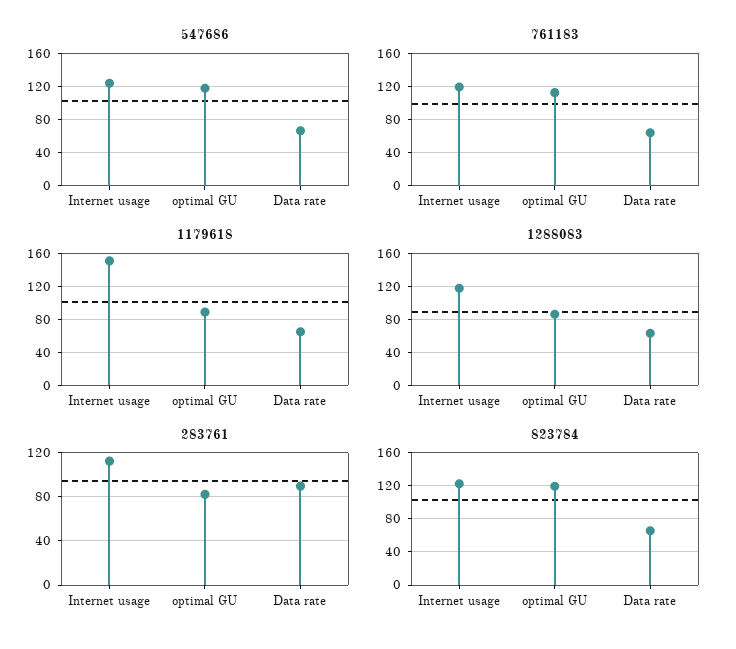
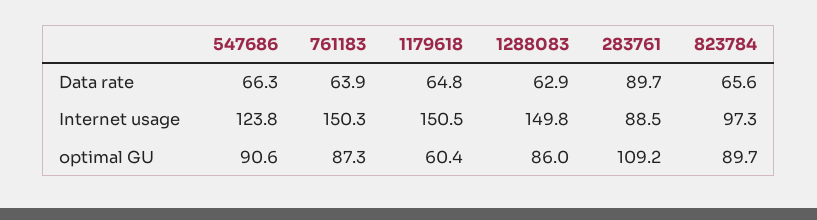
  {
    "547686": {
      "Internet usage": 123.8,
-     "optimal GU": 120,
+     "optimal GU": 90.6,
      "Data rate": 66.3
    },
    "761183": {
-     "Internet usage": 120,
+     "Internet usage": 150.3,
-     "optimal GU": 110,
+     "optimal GU": 87.3,
      "Data rate": 63.9
    },
    "1179618": {
      "Internet usage": 150.5,
-     "optimal GU": 90,
+     "optimal GU": 60.4,
      "Data rate": 64.8
    },
    "1288083": {
-     "Internet usage": 120,
+     "Internet usage": 149.8,
      "optimal GU": 86,
      "Data rate": 62.9
    },
    "283761": {
-     "Internet usage": 110,
+     "Internet usage": 88.5,
-     "optimal GU": 80,
+     "optimal GU": 109.2,
      "Data rate": 89.7
    },
    "823784": {
-     "Internet usage": 120,
+     "Internet usage": 97.3,
-     "optimal GU": 120,
+     "optimal GU": 89.7,
      "Data rate": 65.6
    }
  }

